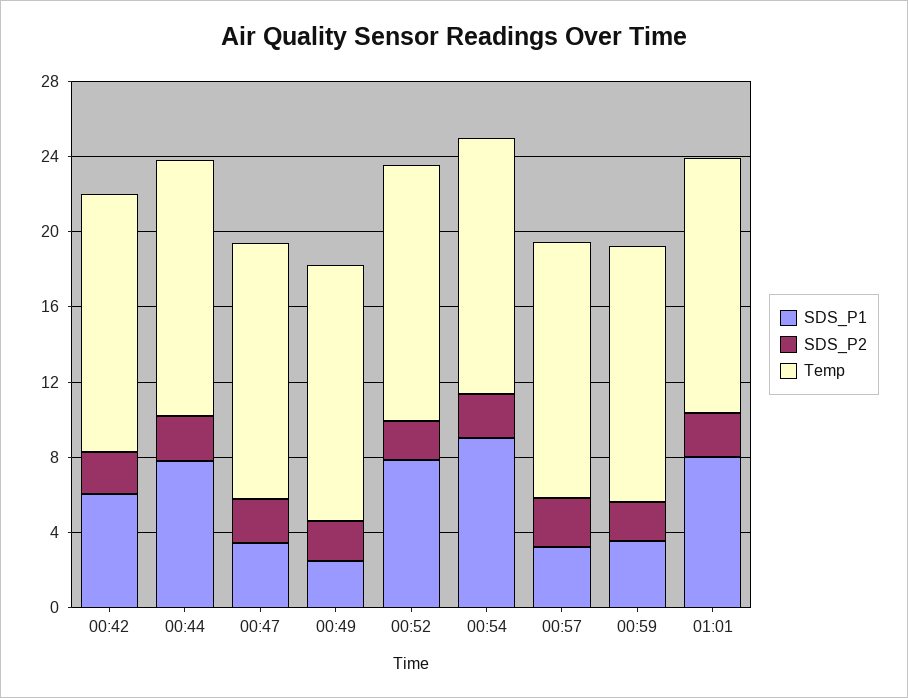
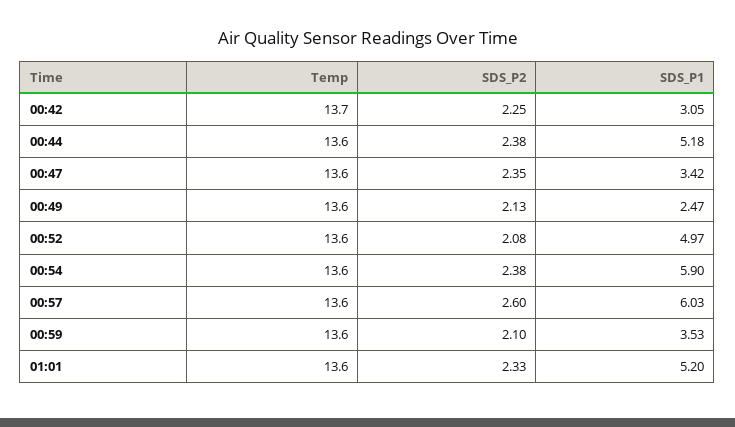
  {
    "SDS_P1": {
-     "00:42": 6,
+     "00:42": 3.05,
-     "00:44": 8,
+     "00:44": 5.18,
      "00:47": 3.42,
      "00:49": 2.47,
-     "00:52": 8,
+     "00:52": 4.97,
-     "00:54": 9,
+     "00:54": 5.9,
-     "00:57": 3,
+     "00:57": 6.03,
      "00:59": 3.53,
-     "01:01": 8
+     "01:01": 5.2
    },
    "SDS_P2": {
      "00:42": 2.25,
      "00:44": 2.38,
      "00:47": 2.35,
      "00:49": 2.13,
      "00:52": 2.08,
      "00:54": 2.38,
      "00:57": 2.6,
      "00:59": 2.1,
      "01:01": 2.33
    },
    "Temp": {
      "00:42": 13.7,
      "00:44": 13.6,
      "00:47": 13.6,
      "00:49": 13.6,
      "00:52": 13.6,
      "00:54": 13.6,
      "00:57": 13.6,
      "00:59": 13.6,
      "01:01": 13.6
    }
  }

